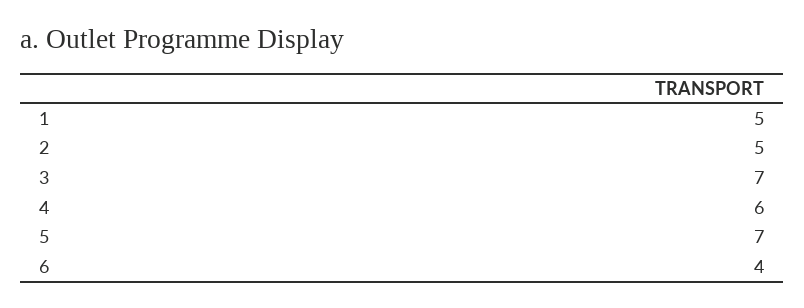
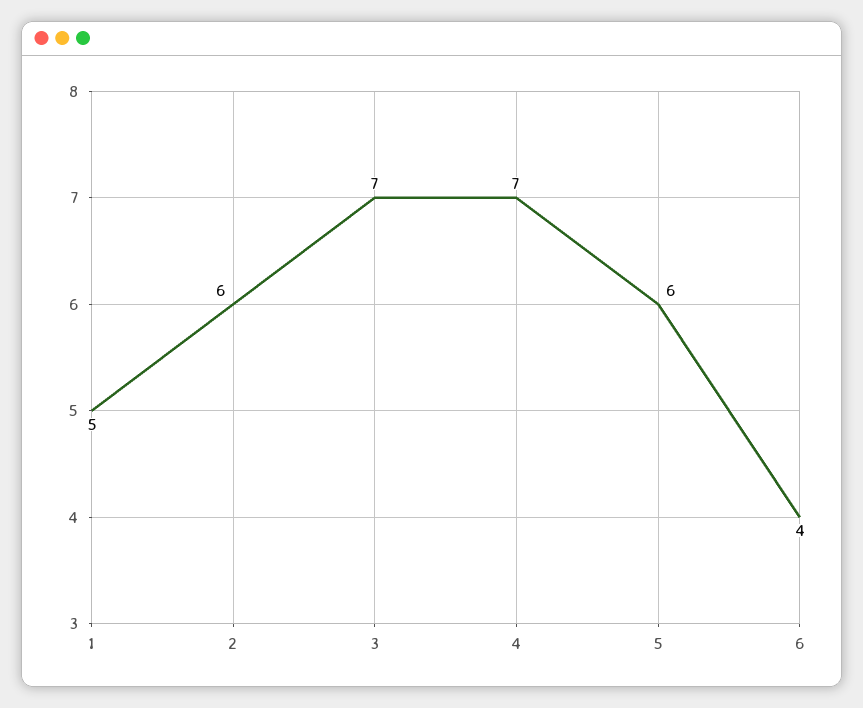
  {
    "1": 5,
-   "2": 5,
+   "2": 6,
    "3": 7,
-   "4": 6,
+   "4": 7,
-   "5": 7,
+   "5": 6,
    "6": 4
  }

